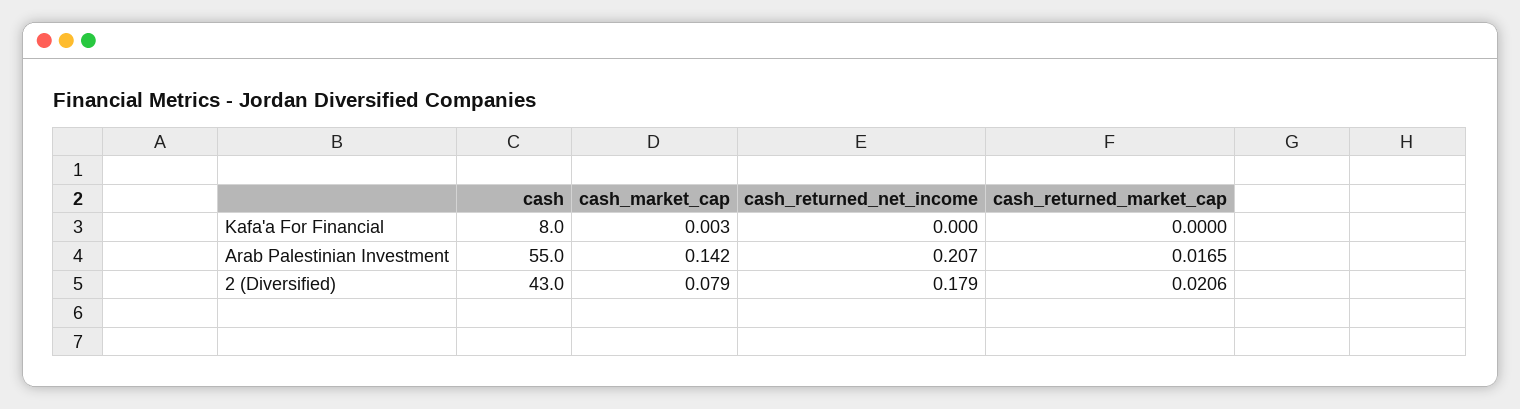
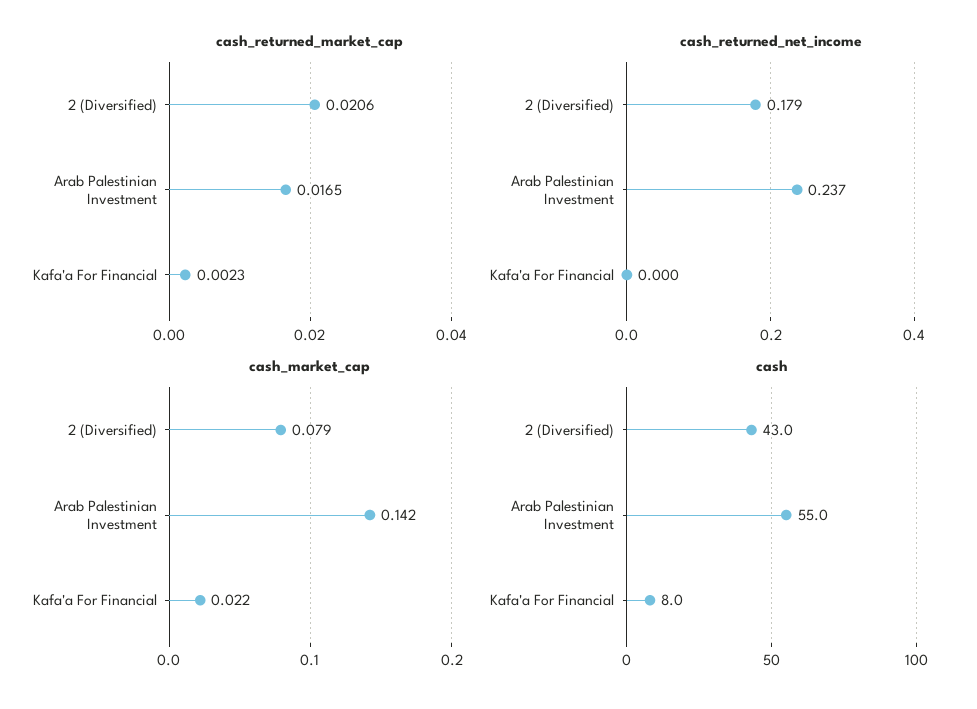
  {
    "cash": {
      "Kafa'a For Financial": 8,
      "Arab Palestinian Investment": 55,
      "2 (Diversified)": 43
    },
    "cash_market_cap": {
-     "Kafa'a For Financial": 0.003,
+     "Kafa'a For Financial": 0.022,
      "Arab Palestinian Investment": 0.142,
      "2 (Diversified)": 0.079
    },
    "cash_returned_net_income": {
      "Kafa'a For Financial": 0,
-     "Arab Palestinian Investment": 0.207,
+     "Arab Palestinian Investment": 0.237,
      "2 (Diversified)": 0.179
    },
    "cash_returned_market_cap": {
-     "Kafa'a For Financial": 0,
+     "Kafa'a For Financial": 0.0023,
      "Arab Palestinian Investment": 0.0165,
      "2 (Diversified)": 0.0206
    }
  }

